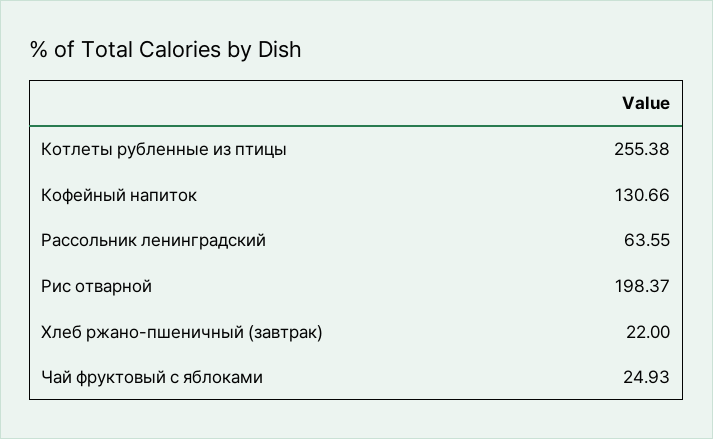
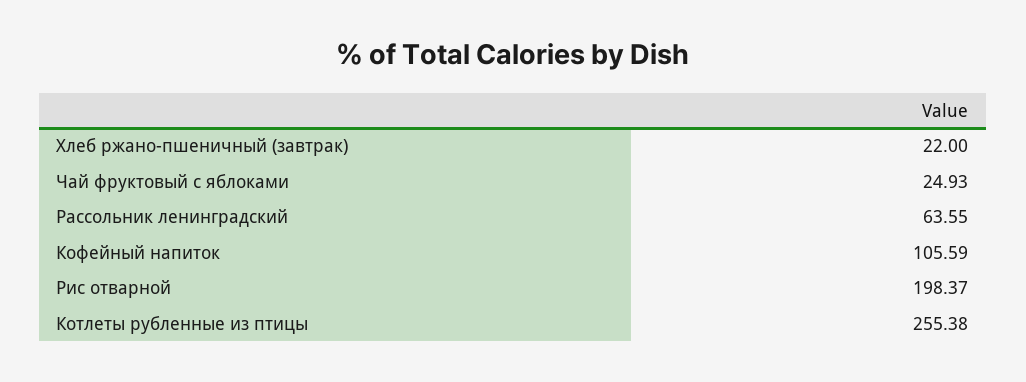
  {
    "Котлеты рубленные из птицы": 255.38,
-   "Кофейный напиток": 130.66,
+   "Кофейный напиток": 105.59,
    "Рассольник ленинградский": 63.55,
    "Рис отварной": 198.37,
    "Хлеб ржано-пшеничный (завтрак)": 22,
    "Чай фруктовый с яблоками": 24.93
  }

